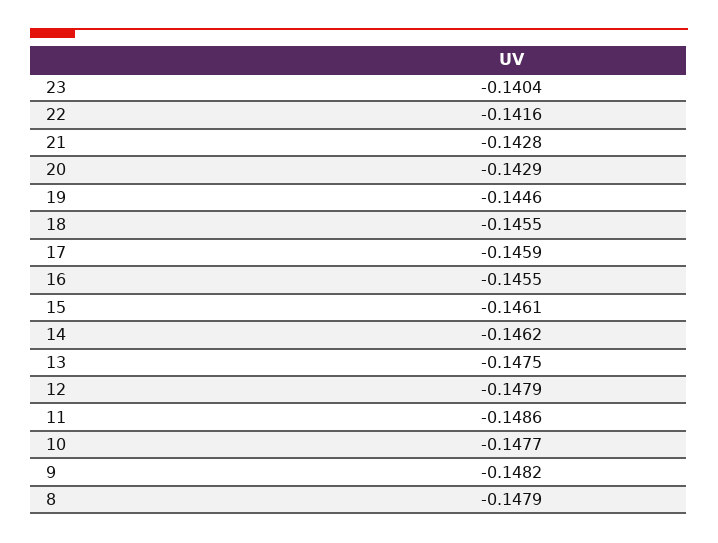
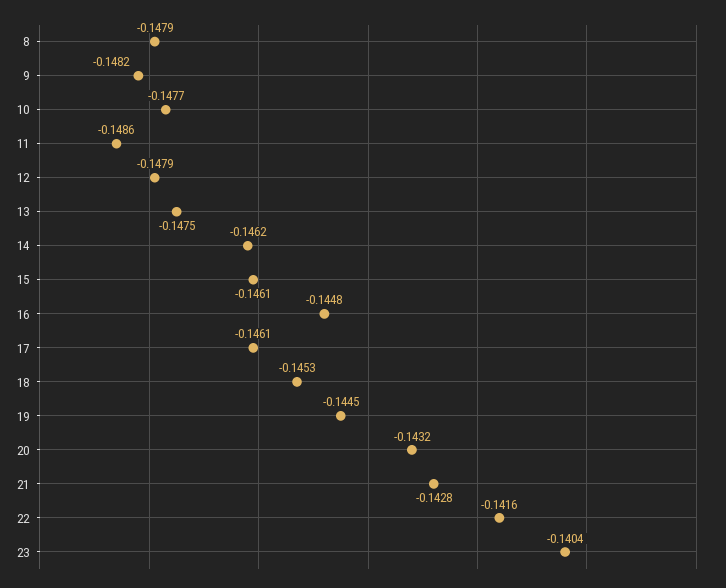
  {
    "23": -0.1404,
    "22": -0.1416,
    "21": -0.1428,
-   "20": -0.1429,
+   "20": -0.1432,
-   "19": -0.1446,
+   "19": -0.1445,
-   "18": -0.1455,
+   "18": -0.1453,
-   "17": -0.1459,
+   "17": -0.1461,
-   "16": -0.1455,
+   "16": -0.1448,
    "15": -0.1461,
    "14": -0.1462,
    "13": -0.1475,
    "12": -0.1479,
    "11": -0.1486,
    "10": -0.1477,
    "9": -0.1482,
    "8": -0.1479
  }

